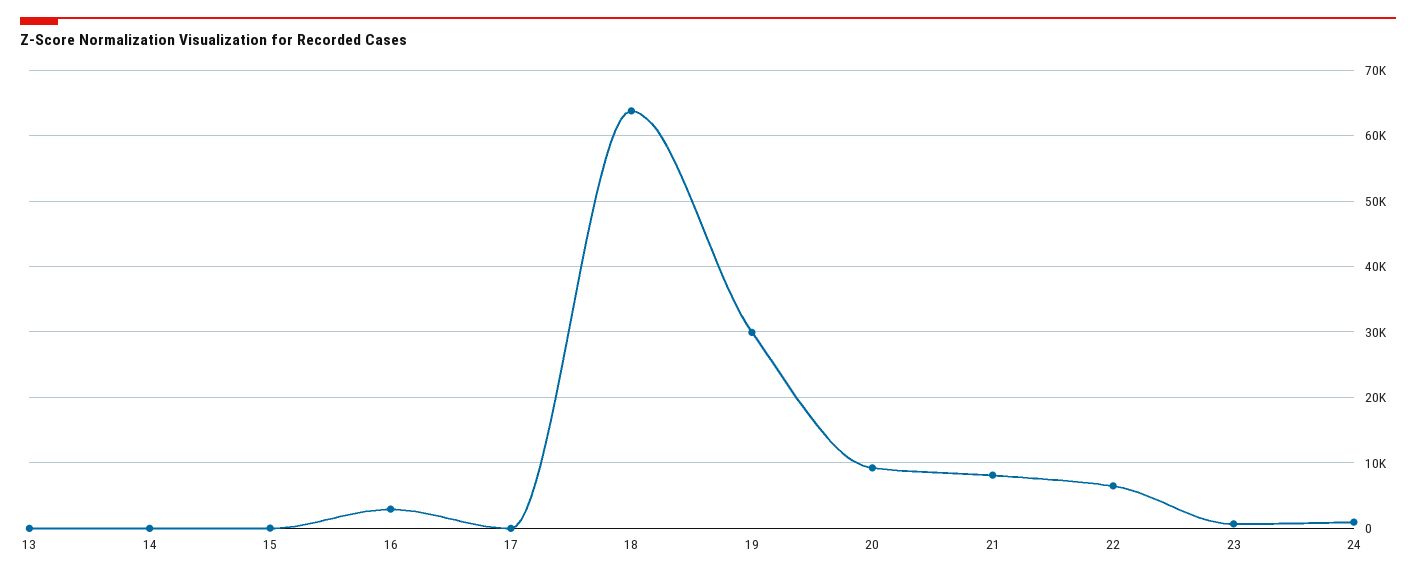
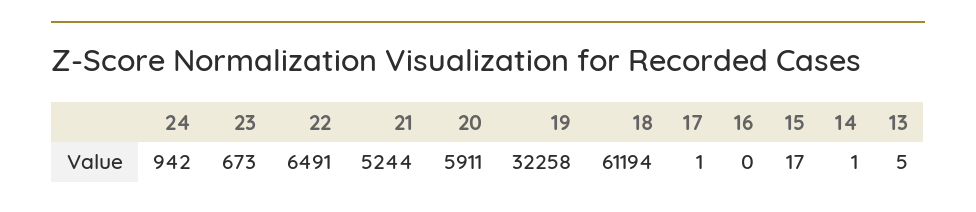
  {
    "13": 5,
    "14": 1,
    "15": 17,
-   "16": 3000,
+   "16": 0,
    "17": 1,
-   "18": 64000,
+   "18": 61194,
-   "19": 30000,
+   "19": 32258,
-   "20": 9000,
+   "20": 5911,
-   "21": 8000,
+   "21": 5244,
    "22": 6491,
    "23": 673,
    "24": 942
  }

